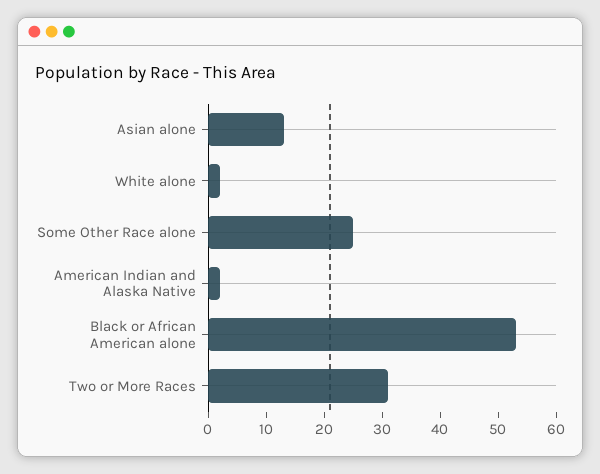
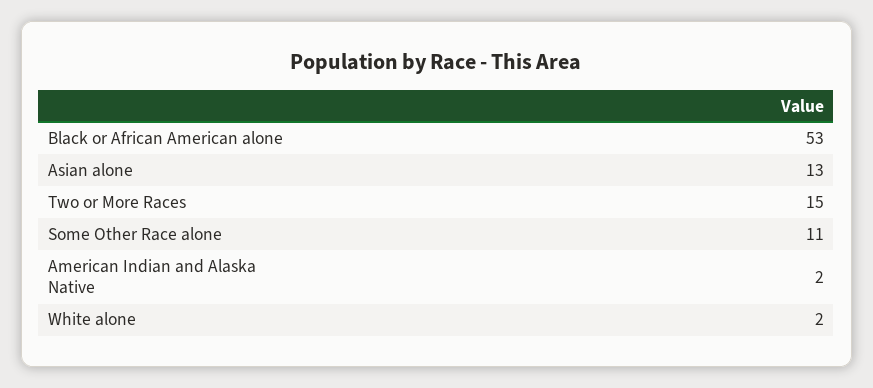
  {
    "Asian alone": 13,
    "White alone": 2,
-   "Some Other Race alone": 25,
+   "Some Other Race alone": 11,
    "American Indian and Alaska Native": 2,
    "Black or African American alone": 53,
-   "Two or More Races": 30
+   "Two or More Races": 15
  }

